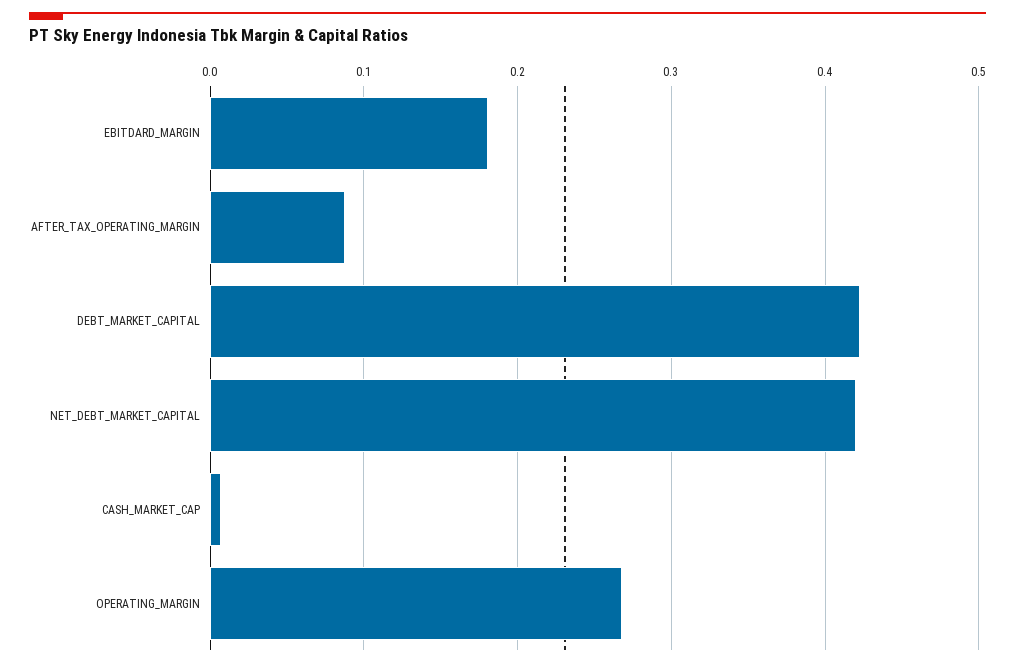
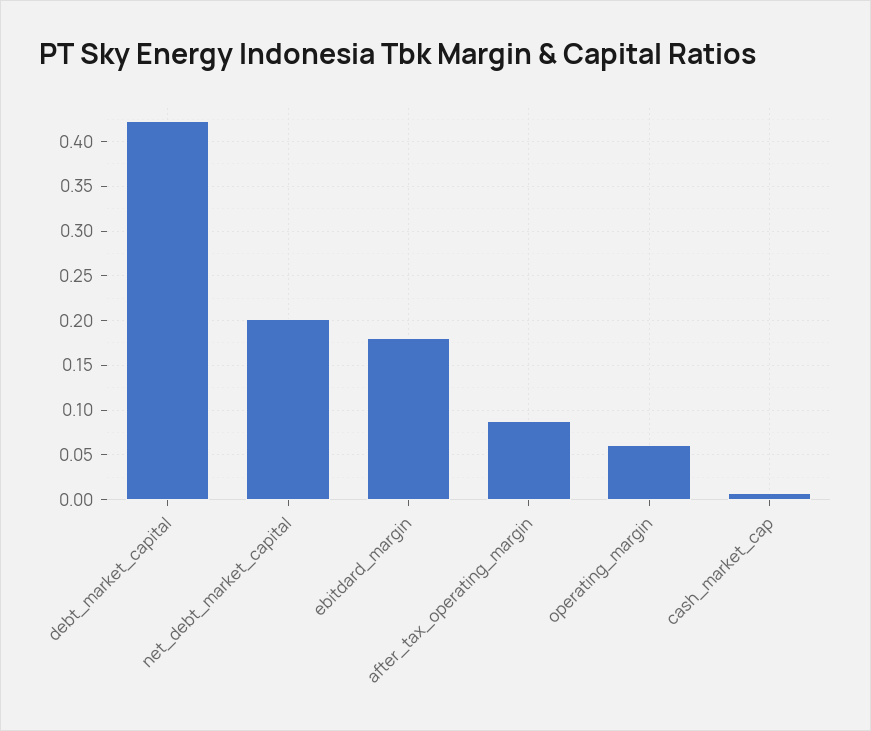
  {
    "EBITDARD_MARGIN": 0.18,
    "AFTER_TAX_OPERATING_MARGIN": 0.09,
    "DEBT_MARKET_CAPITAL": 0.42,
-   "NET_DEBT_MARKET_CAPITAL": 0.42,
+   "NET_DEBT_MARKET_CAPITAL": 0.2,
    "CASH_MARKET_CAP": 0.01,
-   "OPERATING_MARGIN": 0.27
+   "OPERATING_MARGIN": 0.06
  }

